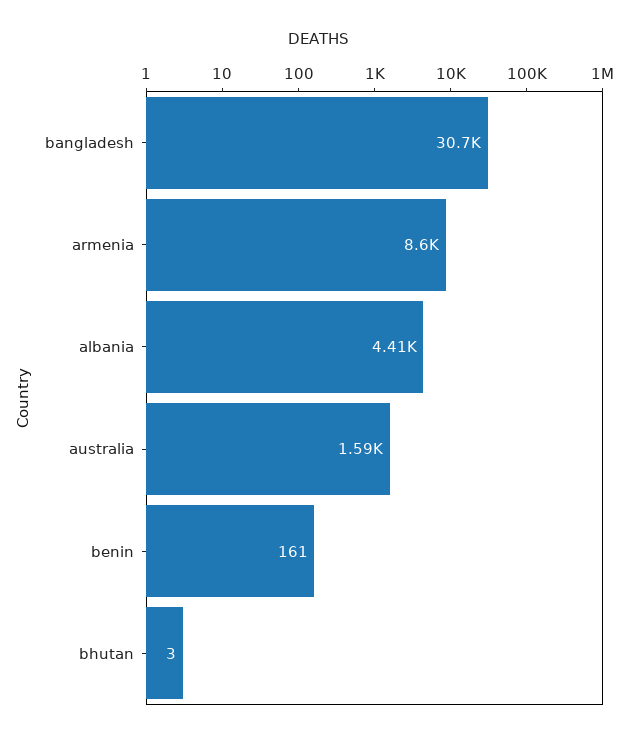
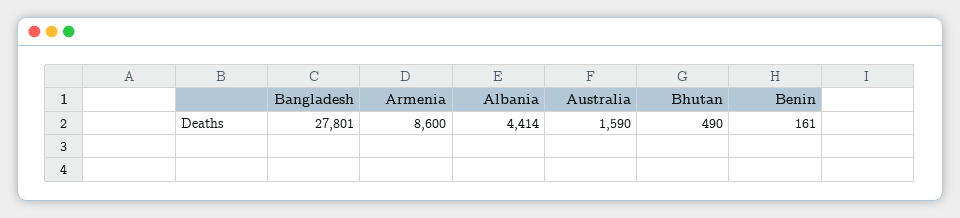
  {
-   "bangladesh": 30700,
+   "bangladesh": 27801,
    "armenia": 8600,
    "albania": 4414,
    "australia": 1590,
    "benin": 161,
-   "bhutan": 3
+   "bhutan": 490
  }

